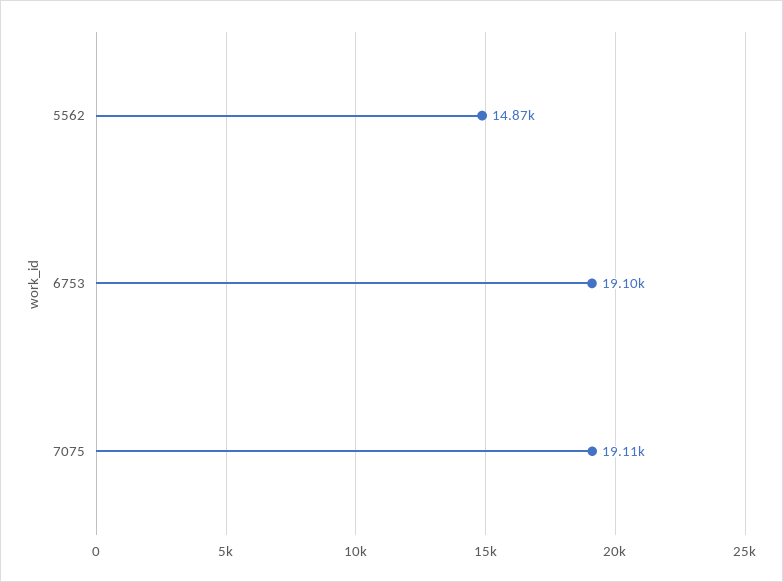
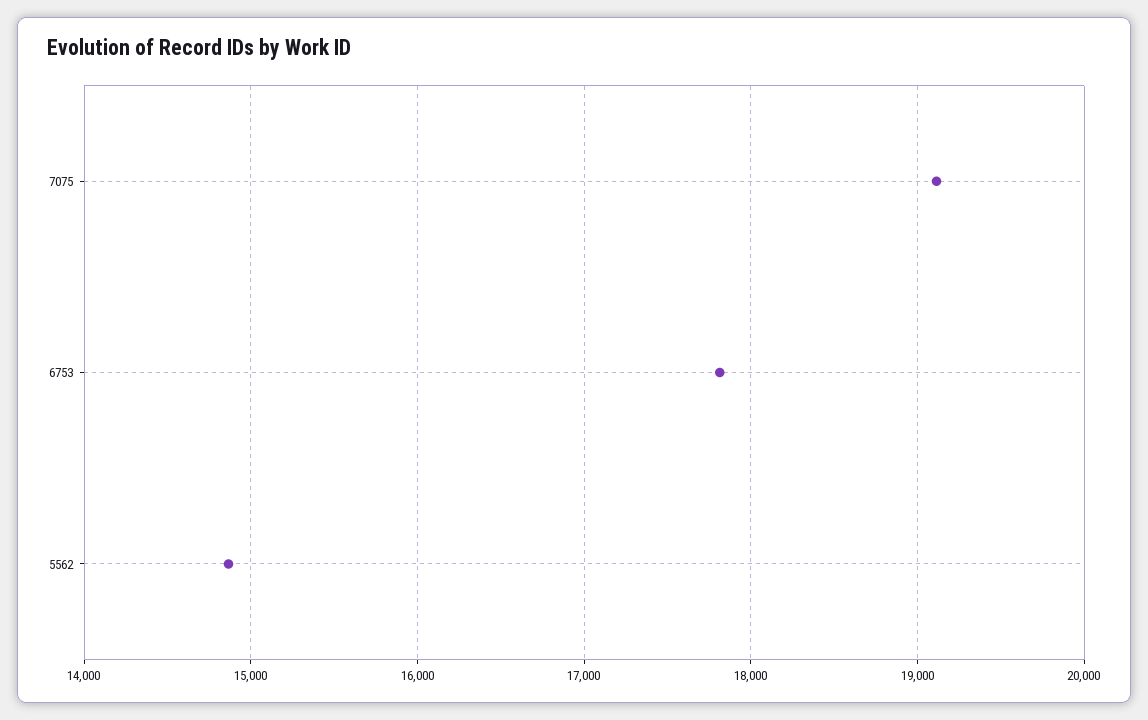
  {
    "5562": 14870,
-   "6753": 19100,
+   "6753": 17800,
    "7075": 19110
  }

